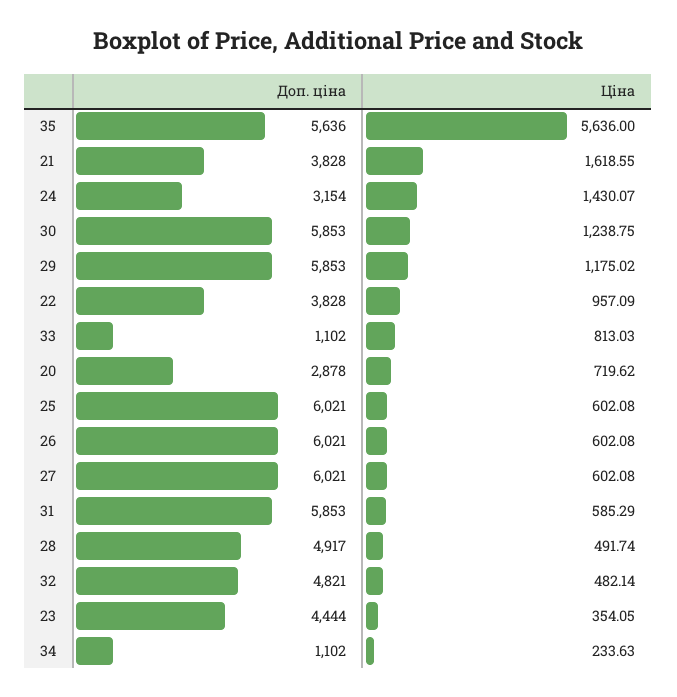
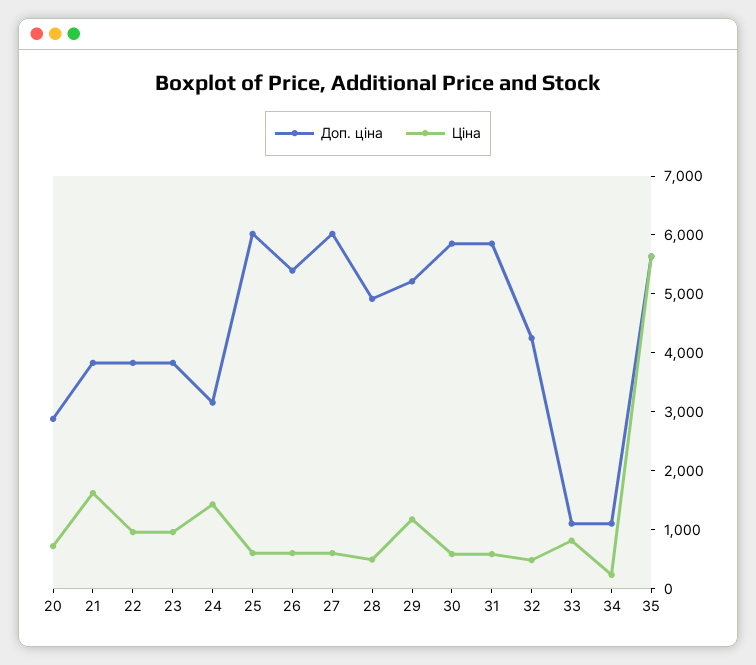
  {
    "Доп. ціна": {
      "35": 5636,
      "21": 3828,
      "24": 3154,
      "30": 5853,
-     "29": 5853,
+     "29": 5200,
      "22": 3828,
      "33": 1102,
      "20": 2878,
      "25": 6021,
-     "26": 6021,
+     "26": 5400,
      "27": 6021,
      "31": 5853,
      "28": 4917,
-     "32": 4821,
+     "32": 4200,
-     "23": 4444,
+     "23": 3800,
      "34": 1102
    },
    "Ціна": {
      "35": 5636,
      "21": 1618.55,
      "24": 1430.07,
-     "30": 1238.75,
+     "30": 600,
      "29": 1175.02,
      "22": 957.09,
      "33": 813.03,
      "20": 719.62,
      "25": 602.08,
      "26": 602.08,
      "27": 602.08,
      "31": 585.29,
      "28": 491.74,
      "32": 482.14,
-     "23": 354.05,
+     "23": 1000,
      "34": 233.63
    }
  }

